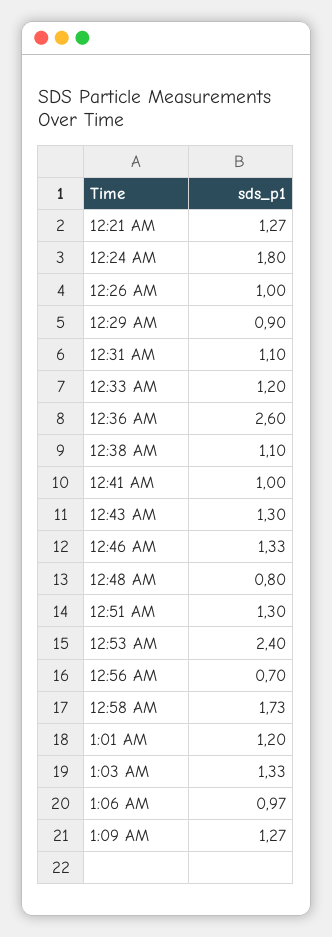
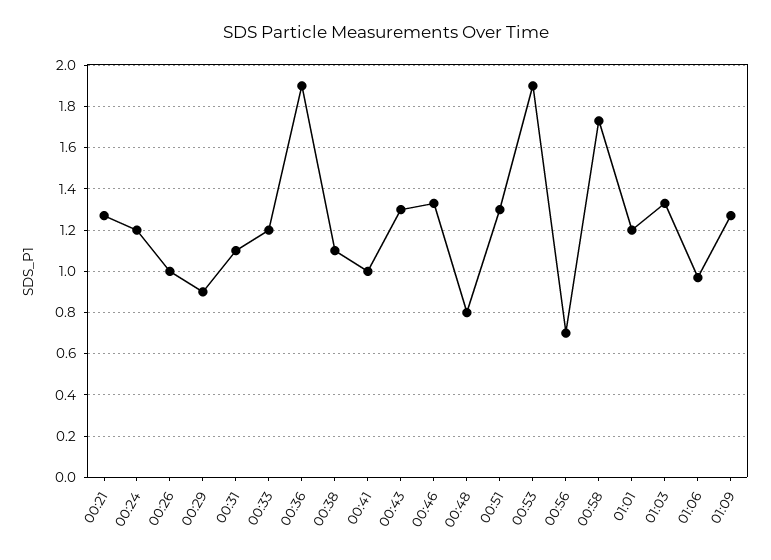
  {
    "12:21 AM": 1.27,
-   "12:24 AM": 1.8,
+   "12:24 AM": 1.2,
    "12:26 AM": 1,
    "12:29 AM": 0.9,
    "12:31 AM": 1.1,
    "12:33 AM": 1.2,
-   "12:36 AM": 2.6,
+   "12:36 AM": 1.9,
    "12:38 AM": 1.1,
    "12:41 AM": 1,
    "12:43 AM": 1.3,
    "12:46 AM": 1.33,
    "12:48 AM": 0.8,
    "12:51 AM": 1.3,
-   "12:53 AM": 2.4,
+   "12:53 AM": 1.9,
    "12:56 AM": 0.7,
    "12:58 AM": 1.73,
    "1:01 AM": 1.2,
    "1:03 AM": 1.33,
    "1:06 AM": 0.97,
    "1:09 AM": 1.27
  }

